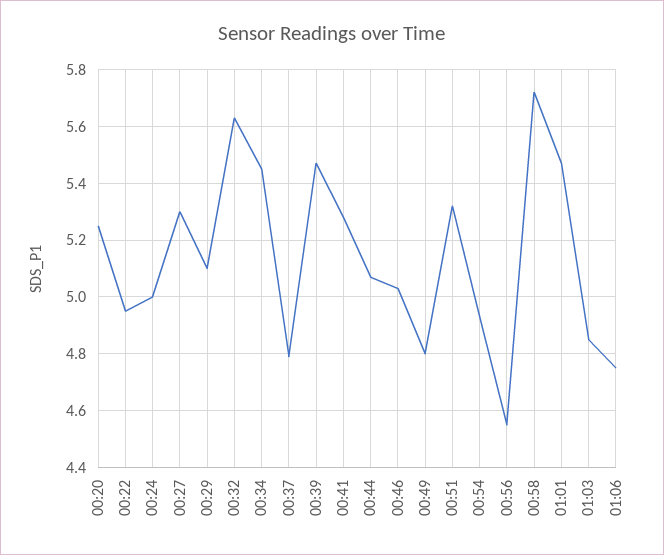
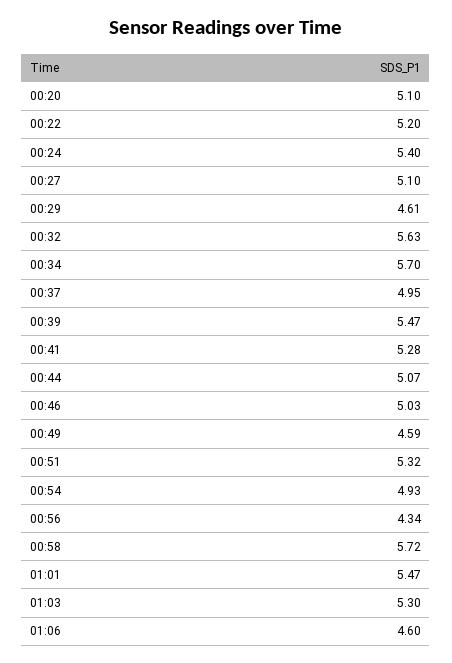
  {
-   "00:20": 5.25,
+   "00:20": 5.1,
-   "00:22": 4.95,
+   "00:22": 5.2,
-   "00:24": 5,
+   "00:24": 5.4,
-   "00:27": 5.3,
+   "00:27": 5.1,
-   "00:29": 5.1,
+   "00:29": 4.61,
    "00:32": 5.63,
-   "00:34": 5.45,
+   "00:34": 5.7,
-   "00:37": 4.8,
+   "00:37": 4.95,
    "00:39": 5.47,
    "00:41": 5.28,
    "00:44": 5.07,
    "00:46": 5.03,
-   "00:49": 4.8,
+   "00:49": 4.59,
    "00:51": 5.32,
    "00:54": 4.93,
-   "00:56": 4.55,
+   "00:56": 4.34,
    "00:58": 5.72,
    "01:01": 5.47,
-   "01:03": 4.85,
+   "01:03": 5.3,
-   "01:06": 4.75
+   "01:06": 4.6
  }

